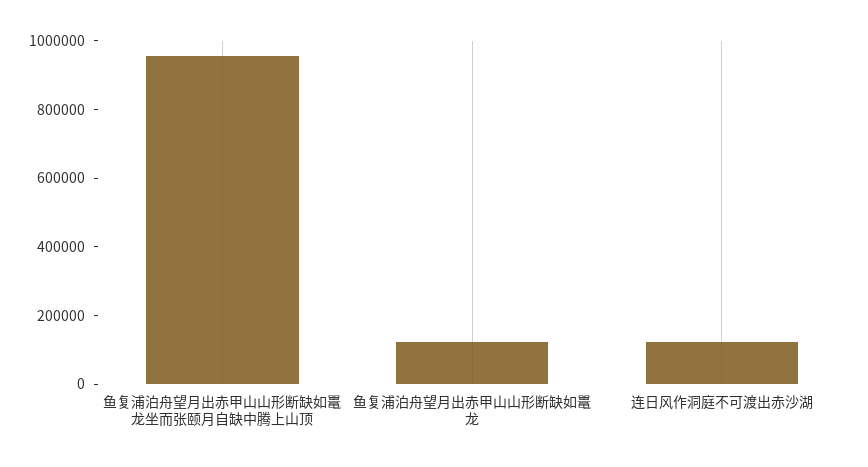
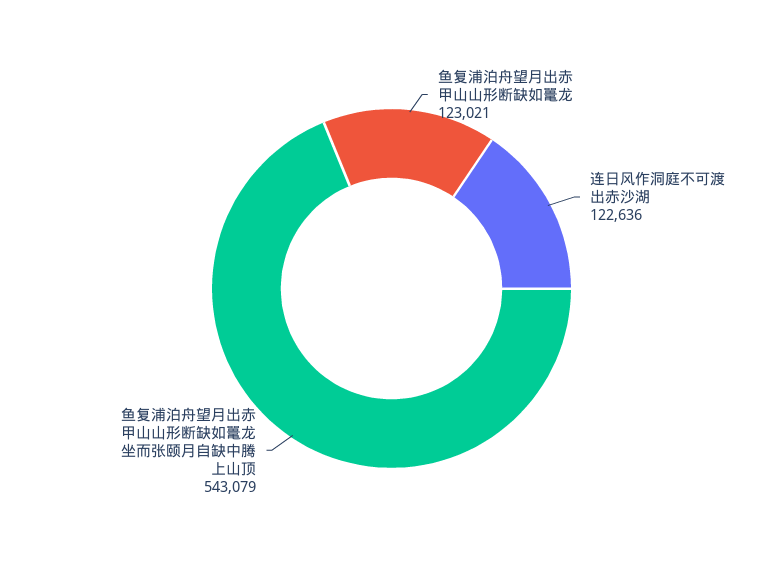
  {
-   "鱼复浦泊舟望月出赤甲山山形断缺如鼍龙坐而张颐月自缺中腾上山顶": 950000,
+   "鱼复浦泊舟望月出赤甲山山形断缺如鼍龙坐而张颐月自缺中腾上山顶": 543079,
    "鱼复浦泊舟望月出赤甲山山形断缺如鼍龙": 123021,
    "连日风作洞庭不可渡出赤沙湖": 122636
  }

